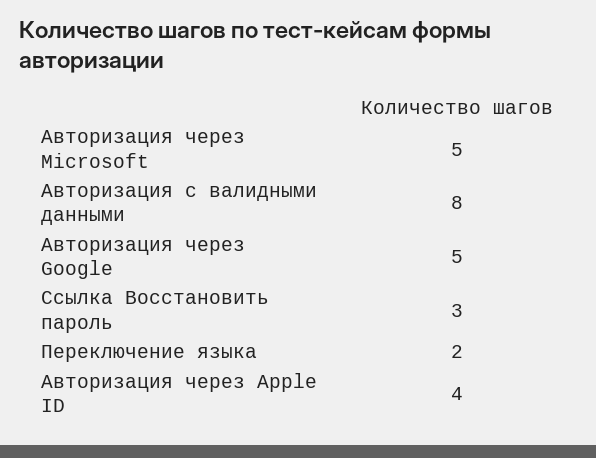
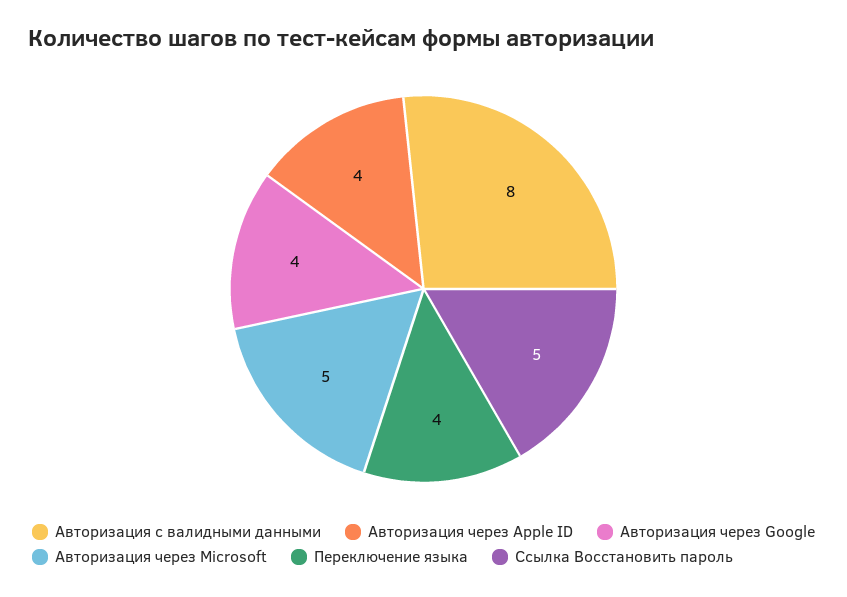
  {
    "Авторизация через Microsoft": 5,
    "Авторизация с валидными данными": 8,
-   "Авторизация через Google": 5,
+   "Авторизация через Google": 4,
-   "Ссылка Восстановить пароль": 3,
+   "Ссылка Восстановить пароль": 5,
-   "Переключение языка": 2,
+   "Переключение языка": 4,
    "Авторизация через Apple ID": 4
  }

